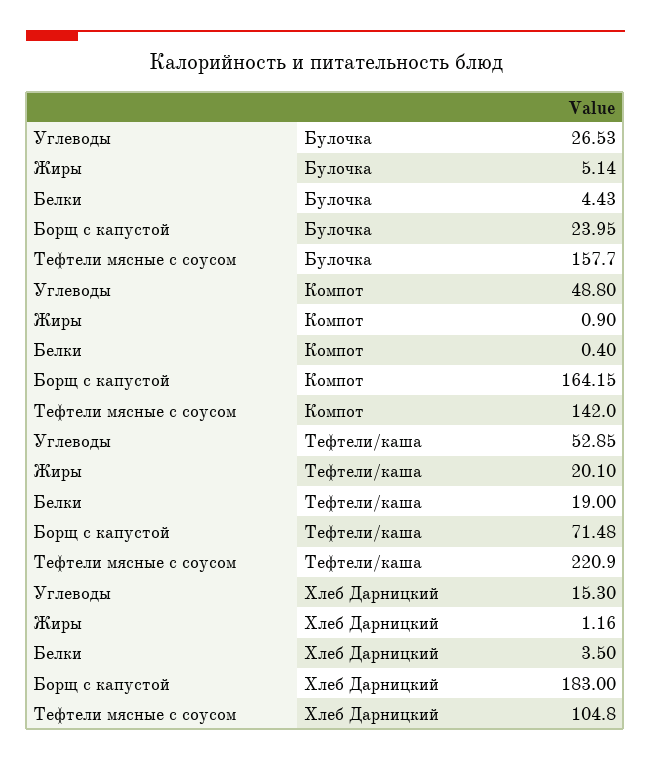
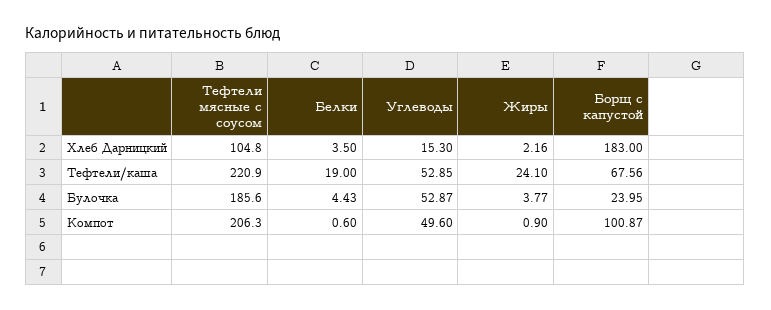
  {
    "Углеводы": {
-     "Булочка": 26.53,
+     "Булочка": 52.87,
-     "Компот": 48.8,
+     "Компот": 49.6,
      "Тефтели/каша": 52.85,
      "Хлеб Дарницкий": 15.3
    },
    "Жиры": {
-     "Булочка": 5.14,
+     "Булочка": 3.77,
      "Компот": 0.9,
-     "Тефтели/каша": 20.1,
+     "Тефтели/каша": 24.1,
-     "Хлеб Дарницкий": 1.16
+     "Хлеб Дарницкий": 2.16
    },
    "Белки": {
      "Булочка": 4.43,
-     "Компот": 0.4,
+     "Компот": 0.6,
      "Тефтели/каша": 19,
      "Хлеб Дарницкий": 3.5
    },
    "Борщ с капустой": {
      "Булочка": 23.95,
-     "Компот": 164.15,
+     "Компот": 100.87,
-     "Тефтели/каша": 71.48,
+     "Тефтели/каша": 67.56,
      "Хлеб Дарницкий": 183
    },
    "Тефтели мясные с соусом": {
-     "Булочка": 157.7,
+     "Булочка": 185.6,
-     "Компот": 142,
+     "Компот": 206.3,
      "Тефтели/каша": 220.9,
      "Хлеб Дарницкий": 104.8
    }
  }

